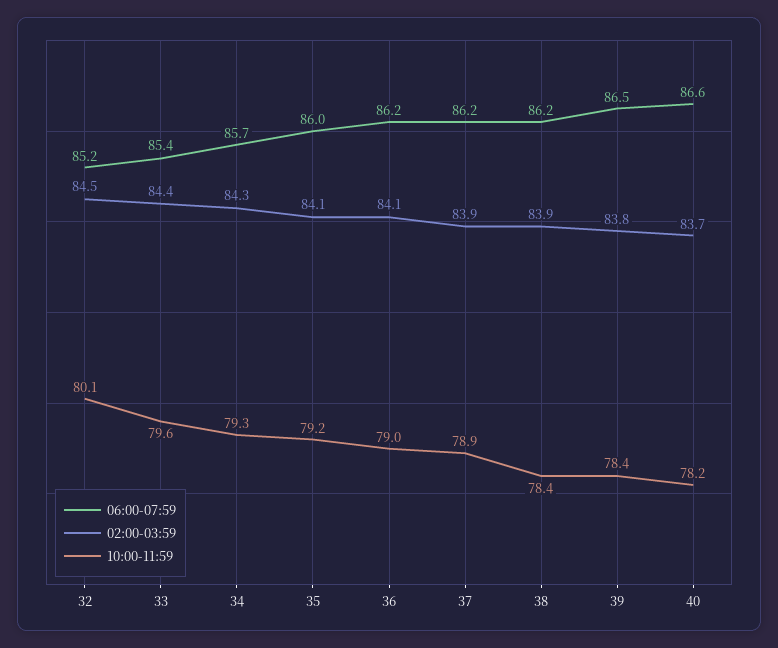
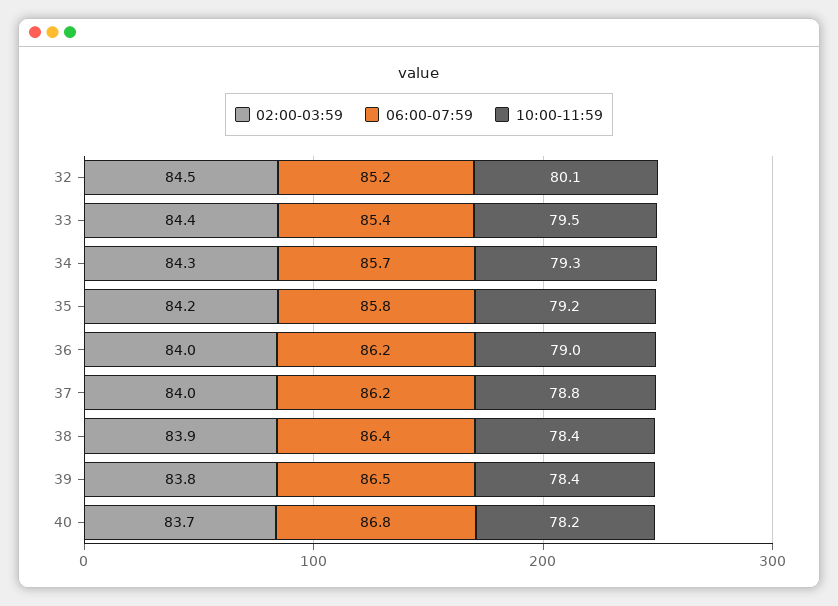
  {
    "06:00-07:59": {
      "32": 85.2,
      "33": 85.4,
      "34": 85.7,
-     "35": 86,
+     "35": 85.8,
      "36": 86.2,
      "37": 86.2,
-     "38": 86.2,
+     "38": 86.4,
      "39": 86.5,
-     "40": 86.6
+     "40": 86.8
    },
    "02:00-03:59": {
      "32": 84.5,
      "33": 84.4,
      "34": 84.3,
-     "35": 84.1,
+     "35": 84.2,
-     "36": 84.1,
+     "36": 84,
-     "37": 83.9,
+     "37": 84,
      "38": 83.9,
      "39": 83.8,
      "40": 83.7
    },
    "10:00-11:59": {
      "32": 80.1,
-     "33": 79.6,
+     "33": 79.5,
      "34": 79.3,
      "35": 79.2,
      "36": 79,
-     "37": 78.9,
+     "37": 78.8,
      "38": 78.4,
      "39": 78.4,
      "40": 78.2
    }
  }

